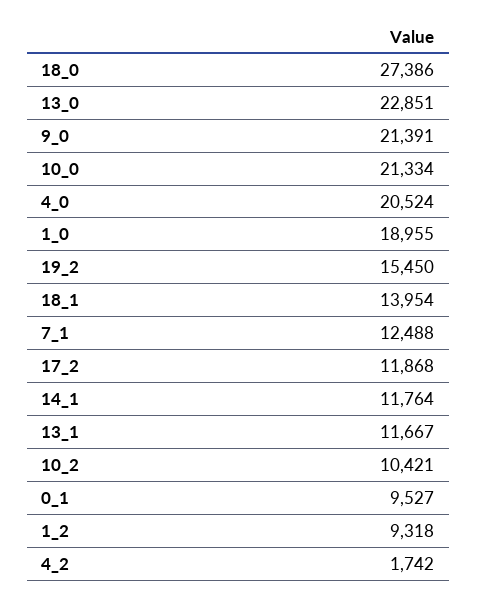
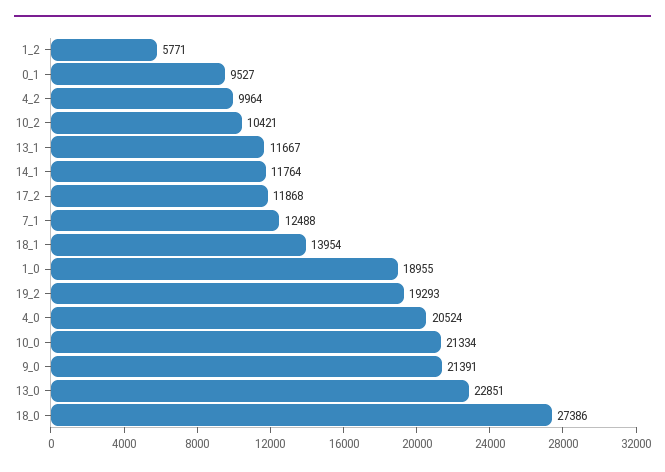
  {
    "18_0": 27386,
    "13_0": 22851,
    "9_0": 21391,
    "10_0": 21334,
    "4_0": 20524,
    "1_0": 18955,
-   "19_2": 15450,
+   "19_2": 19293,
    "18_1": 13954,
    "7_1": 12488,
    "17_2": 11868,
    "14_1": 11764,
    "13_1": 11667,
    "10_2": 10421,
    "0_1": 9527,
-   "1_2": 9318,
+   "1_2": 5771,
-   "4_2": 1742
+   "4_2": 9964
  }

